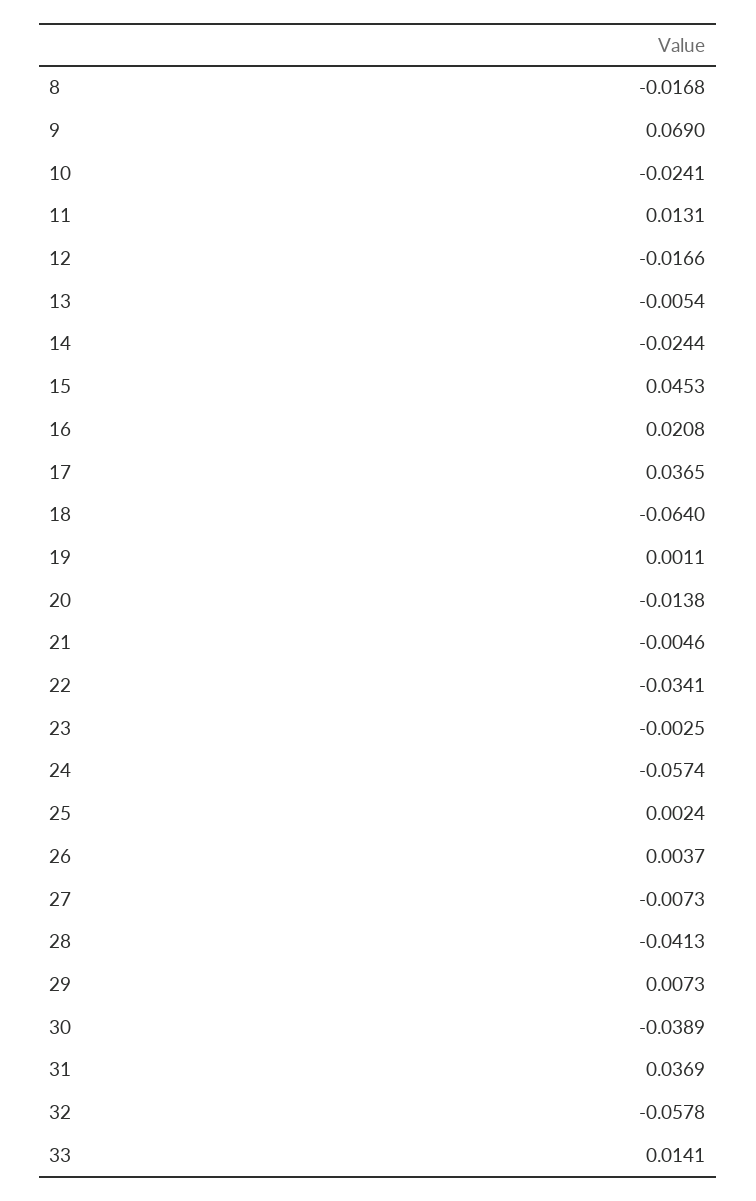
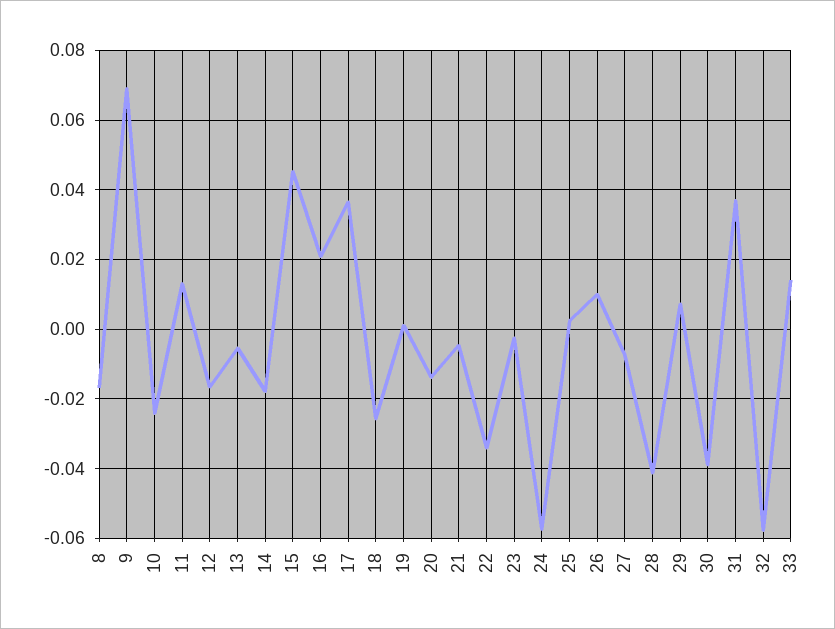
  {
    "8": -0.0168,
    "9": 0.069,
    "10": -0.0241,
    "11": 0.0131,
    "12": -0.0166,
    "13": -0.0054,
-   "14": -0.0244,
+   "14": -0.018,
    "15": 0.0453,
    "16": 0.0208,
    "17": 0.0365,
-   "18": -0.064,
+   "18": -0.026,
    "19": 0.0011,
    "20": -0.0138,
    "21": -0.0046,
    "22": -0.0341,
    "23": -0.0025,
    "24": -0.0574,
    "25": 0.0024,
-   "26": 0.0037,
+   "26": 0.01,
    "27": -0.0073,
    "28": -0.0413,
    "29": 0.0073,
    "30": -0.0389,
    "31": 0.0369,
    "32": -0.0578,
    "33": 0.0141
  }

